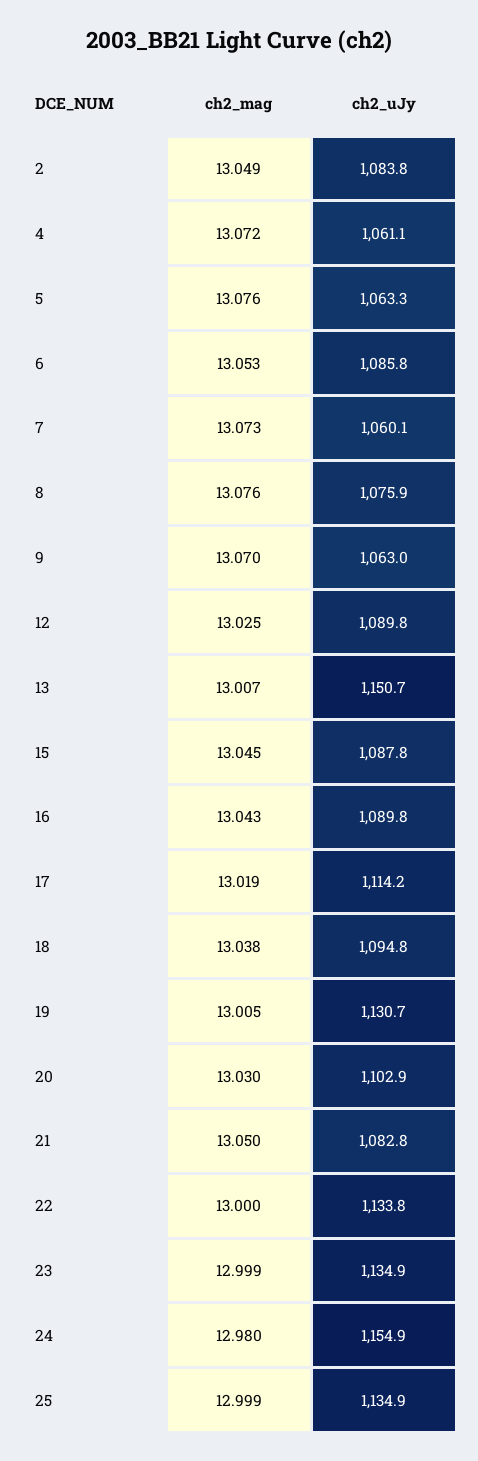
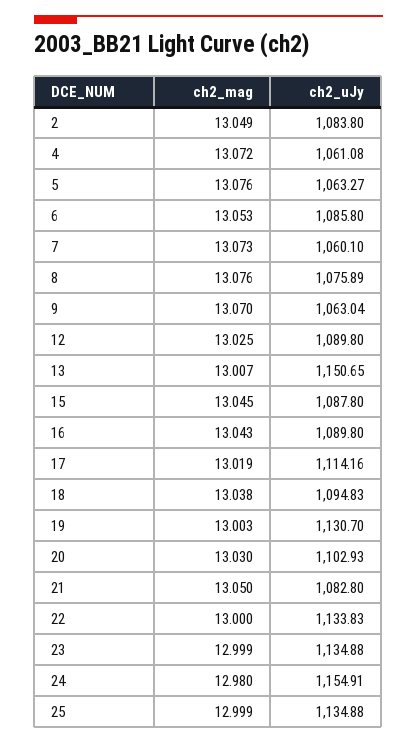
  {
    "ch2_mag": {
      "2": 13.049,
      "4": 13.072,
      "5": 13.076,
      "6": 13.053,
      "7": 13.073,
      "8": 13.076,
      "9": 13.07,
      "12": 13.025,
      "13": 13.007,
      "15": 13.045,
      "16": 13.043,
      "17": 13.019,
      "18": 13.038,
-     "19": 13.005,
+     "19": 13.003,
      "20": 13.03,
      "21": 13.05,
      "22": 13,
      "23": 12.999,
      "24": 12.98,
      "25": 12.999
    },
    "ch2_uJy": {
      "2": 1083.8,
      "4": 1061.08,
      "5": 1063.27,
      "6": 1085.8,
      "7": 1060.1,
      "8": 1075.89,
      "9": 1063.04,
      "12": 1089.8,
      "13": 1150.65,
      "15": 1087.8,
      "16": 1089.8,
      "17": 1114.16,
      "18": 1094.83,
      "19": 1130.7,
      "20": 1102.93,
      "21": 1082.8,
      "22": 1133.83,
      "23": 1134.88,
      "24": 1154.91,
      "25": 1134.88
    }
  }

